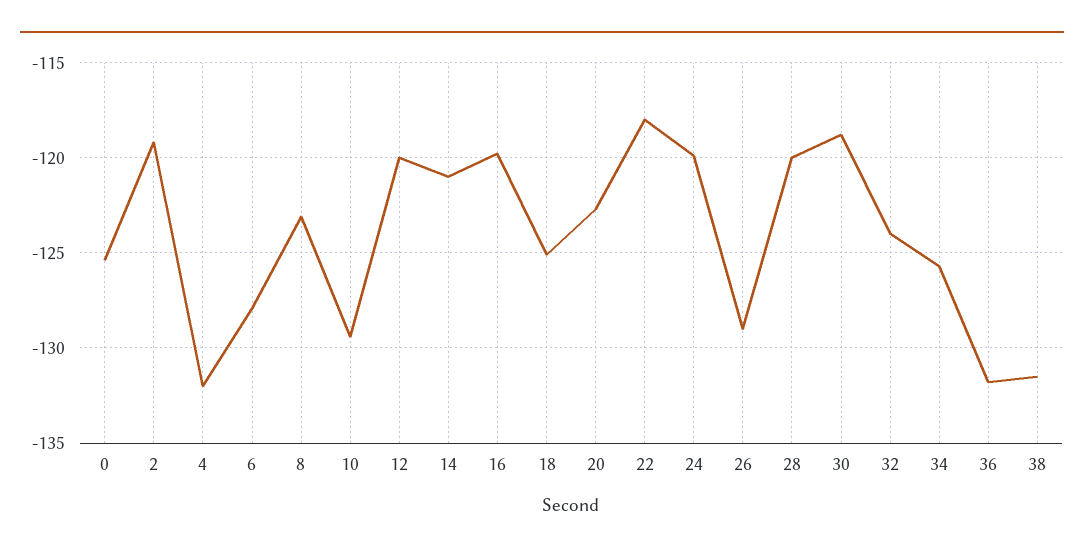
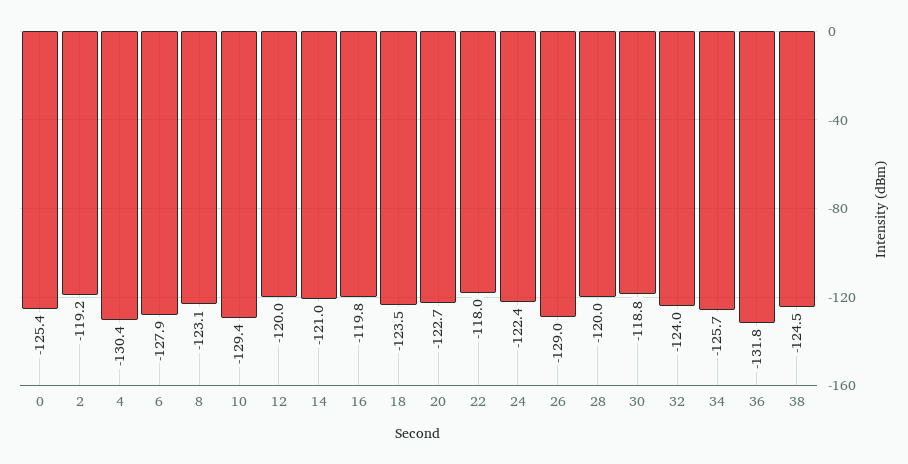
  {
    "0": -125.4,
    "2": -119.2,
-   "4": -132,
+   "4": -130.4,
    "6": -127.9,
    "8": -123.1,
    "10": -129.4,
    "12": -120,
    "14": -121,
    "16": -119.8,
-   "18": -125,
+   "18": -123.5,
    "20": -122.7,
    "22": -118,
-   "24": -120,
+   "24": -122.4,
    "26": -129,
    "28": -120,
    "30": -118.8,
    "32": -124,
    "34": -125.7,
    "36": -131.8,
-   "38": -131.5
+   "38": -124.5
  }

